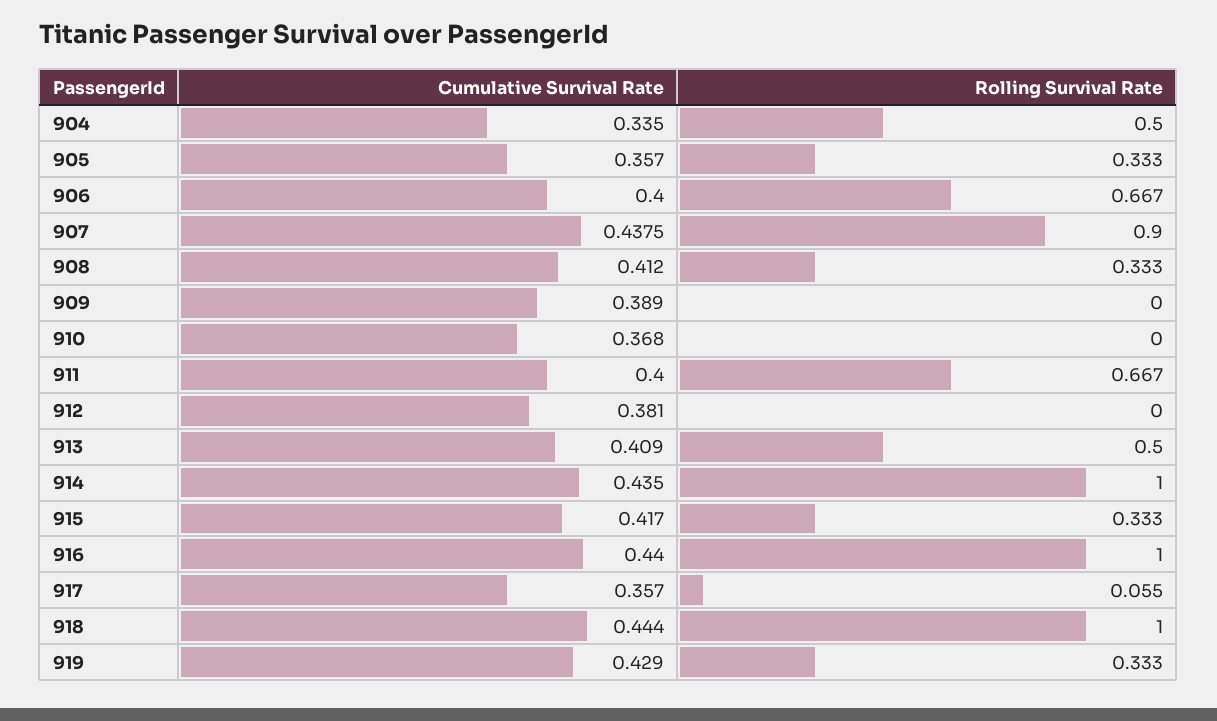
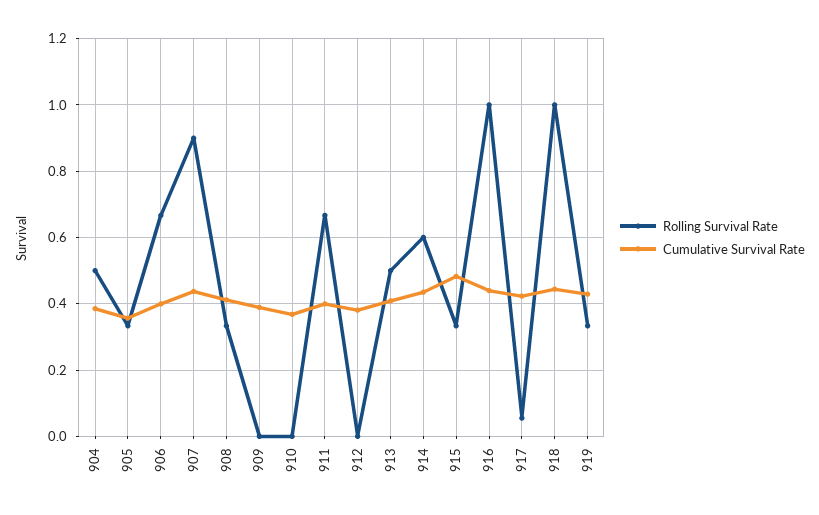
  {
    "Cumulative Survival Rate": {
-     "904": 0.335,
+     "904": 0.38,
      "905": 0.357,
      "906": 0.4,
      "907": 0.4375,
      "908": 0.412,
      "909": 0.389,
      "910": 0.368,
      "911": 0.4,
      "912": 0.381,
      "913": 0.409,
      "914": 0.435,
-     "915": 0.417,
+     "915": 0.48,
      "916": 0.44,
-     "917": 0.357,
+     "917": 0.42,
      "918": 0.444,
      "919": 0.429
    },
    "Rolling Survival Rate": {
      "904": 0.5,
      "905": 0.333,
      "906": 0.667,
      "907": 0.9,
      "908": 0.333,
      "909": 0,
      "910": 0,
      "911": 0.667,
      "912": 0,
      "913": 0.5,
-     "914": 1,
+     "914": 0.6,
      "915": 0.333,
      "916": 1,
      "917": 0.055,
      "918": 1,
      "919": 0.333
    }
  }

